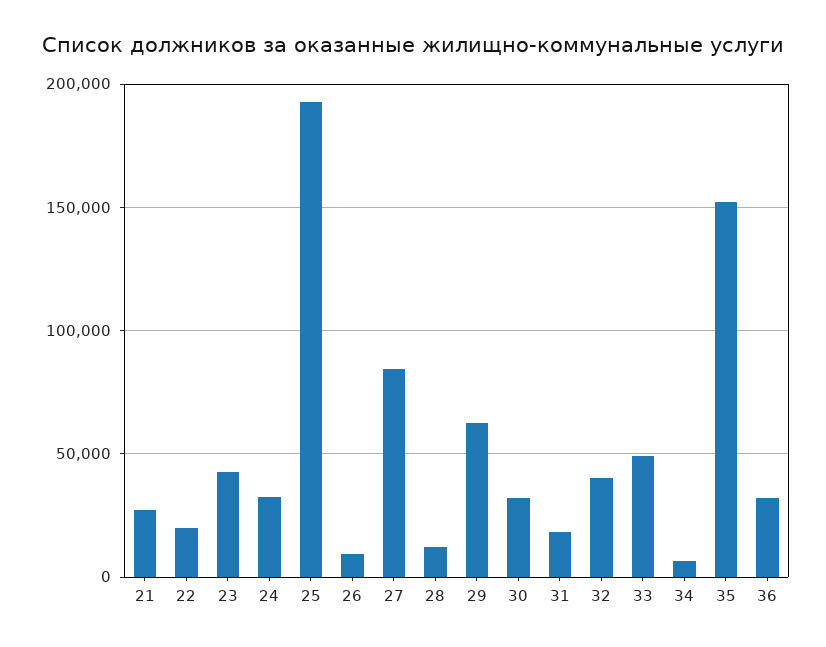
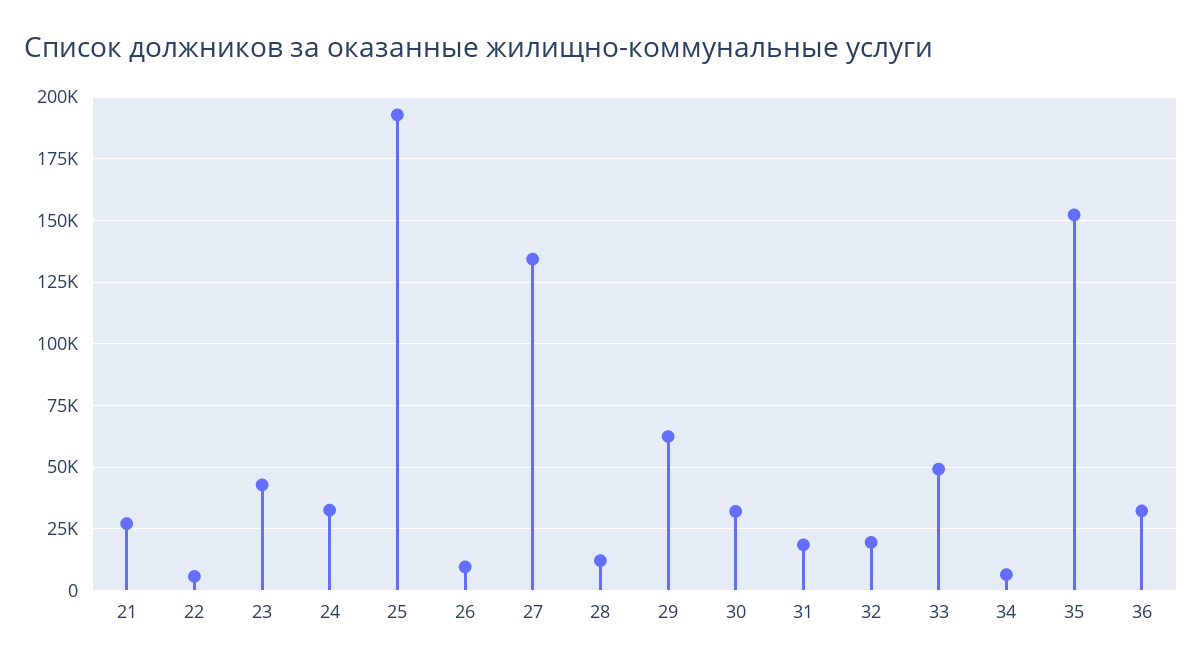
  {
    "21": 27500,
-   "22": 20000,
+   "22": 5000,
    "23": 42500,
    "24": 32500,
    "25": 192500,
    "26": 10000,
-   "27": 85000,
+   "27": 135000,
    "28": 12500,
    "29": 62500,
    "30": 32500,
    "31": 17500,
-   "32": 40000,
+   "32": 20000,
    "33": 50000,
    "34": 7500,
    "35": 152500,
    "36": 32500
  }

